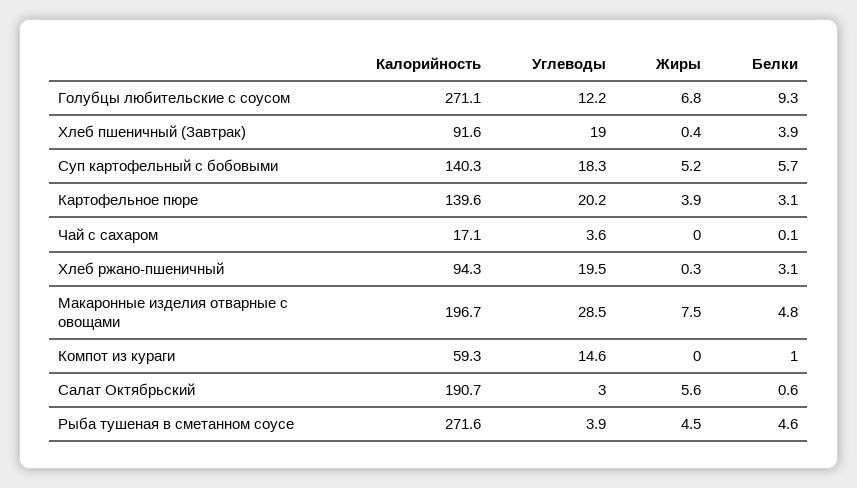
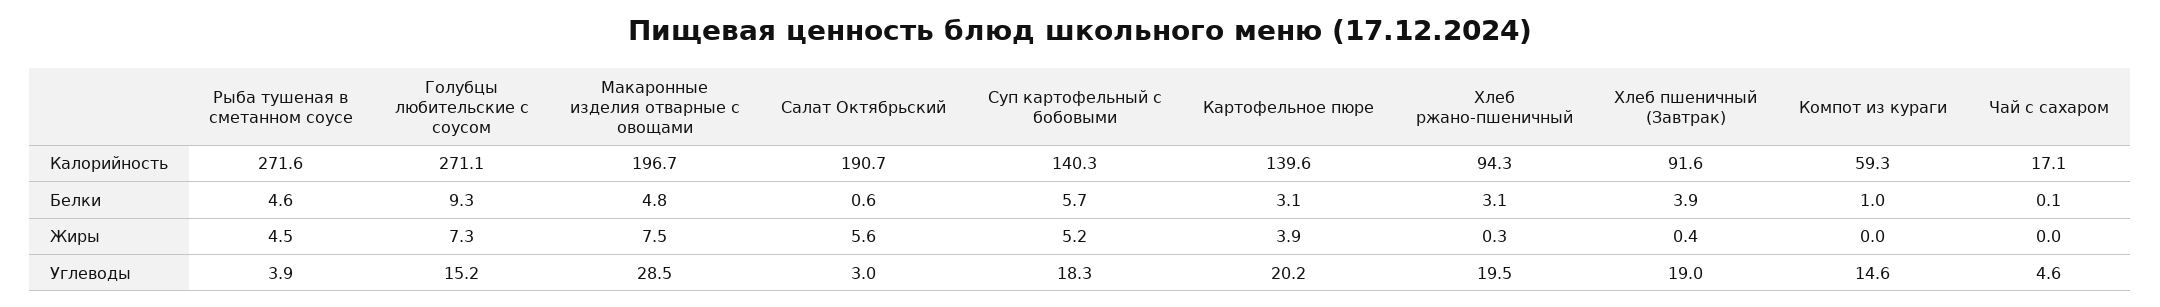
  {
    "Калорийность": {
      "Голубцы любительские с соусом": 271.1,
      "Хлеб пшеничный (Завтрак)": 91.6,
      "Суп картофельный с бобовыми": 140.3,
      "Картофельное пюре": 139.6,
      "Чай с сахаром": 17.1,
      "Хлеб ржано-пшеничный": 94.3,
      "Макаронные изделия отварные с овощами": 196.7,
      "Компот из кураги": 59.3,
      "Салат Октябрьский": 190.7,
      "Рыба тушеная в сметанном соусе": 271.6
    },
    "Углеводы": {
-     "Голубцы любительские с соусом": 12.2,
+     "Голубцы любительские с соусом": 15.2,
      "Хлеб пшеничный (Завтрак)": 19,
      "Суп картофельный с бобовыми": 18.3,
      "Картофельное пюре": 20.2,
-     "Чай с сахаром": 3.6,
+     "Чай с сахаром": 4.6,
      "Хлеб ржано-пшеничный": 19.5,
      "Макаронные изделия отварные с овощами": 28.5,
      "Компот из кураги": 14.6,
      "Салат Октябрьский": 3,
      "Рыба тушеная в сметанном соусе": 3.9
    },
    "Жиры": {
-     "Голубцы любительские с соусом": 6.8,
+     "Голубцы любительские с соусом": 7.3,
      "Хлеб пшеничный (Завтрак)": 0.4,
      "Суп картофельный с бобовыми": 5.2,
      "Картофельное пюре": 3.9,
      "Чай с сахаром": 0,
      "Хлеб ржано-пшеничный": 0.3,
      "Макаронные изделия отварные с овощами": 7.5,
      "Компот из кураги": 0,
      "Салат Октябрьский": 5.6,
      "Рыба тушеная в сметанном соусе": 4.5
    },
    "Белки": {
      "Голубцы любительские с соусом": 9.3,
      "Хлеб пшеничный (Завтрак)": 3.9,
      "Суп картофельный с бобовыми": 5.7,
      "Картофельное пюре": 3.1,
      "Чай с сахаром": 0.1,
      "Хлеб ржано-пшеничный": 3.1,
      "Макаронные изделия отварные с овощами": 4.8,
      "Компот из кураги": 1,
      "Салат Октябрьский": 0.6,
      "Рыба тушеная в сметанном соусе": 4.6
    }
  }

